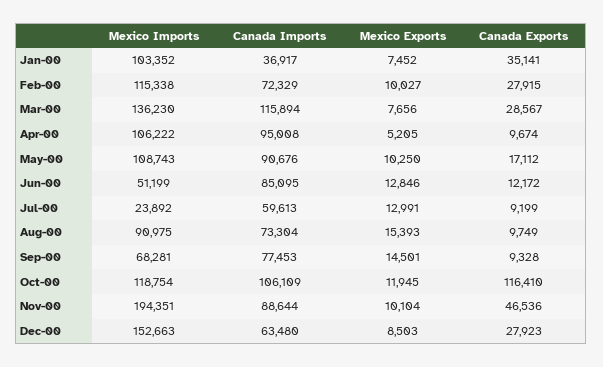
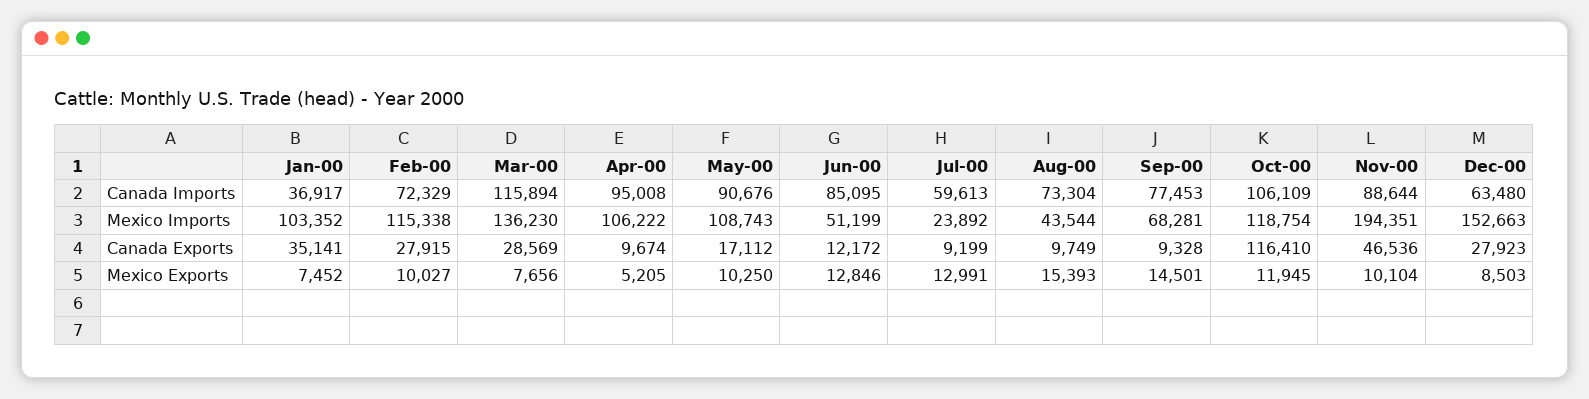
  {
    "Mexico Imports": {
      "Jan-00": 103352,
      "Feb-00": 115338,
      "Mar-00": 136230,
      "Apr-00": 106222,
      "May-00": 108743,
      "Jun-00": 51199,
      "Jul-00": 23892,
-     "Aug-00": 90975,
+     "Aug-00": 43544,
      "Sep-00": 68281,
      "Oct-00": 118754,
      "Nov-00": 194351,
      "Dec-00": 152663
    },
    "Canada Imports": {
      "Jan-00": 36917,
      "Feb-00": 72329,
      "Mar-00": 115894,
      "Apr-00": 95008,
      "May-00": 90676,
      "Jun-00": 85095,
      "Jul-00": 59613,
      "Aug-00": 73304,
      "Sep-00": 77453,
      "Oct-00": 106109,
      "Nov-00": 88644,
      "Dec-00": 63480
    },
    "Mexico Exports": {
      "Jan-00": 7452,
      "Feb-00": 10027,
      "Mar-00": 7656,
      "Apr-00": 5205,
      "May-00": 10250,
      "Jun-00": 12846,
      "Jul-00": 12991,
      "Aug-00": 15393,
      "Sep-00": 14501,
      "Oct-00": 11945,
      "Nov-00": 10104,
      "Dec-00": 8503
    },
    "Canada Exports": {
      "Jan-00": 35141,
      "Feb-00": 27915,
-     "Mar-00": 28567,
+     "Mar-00": 28569,
      "Apr-00": 9674,
      "May-00": 17112,
      "Jun-00": 12172,
      "Jul-00": 9199,
      "Aug-00": 9749,
      "Sep-00": 9328,
      "Oct-00": 116410,
      "Nov-00": 46536,
      "Dec-00": 27923
    }
  }

